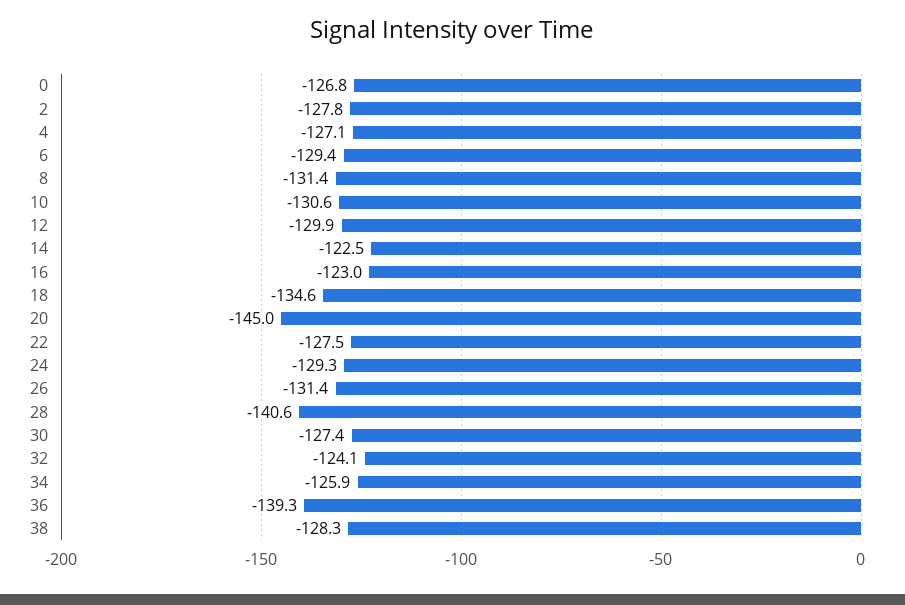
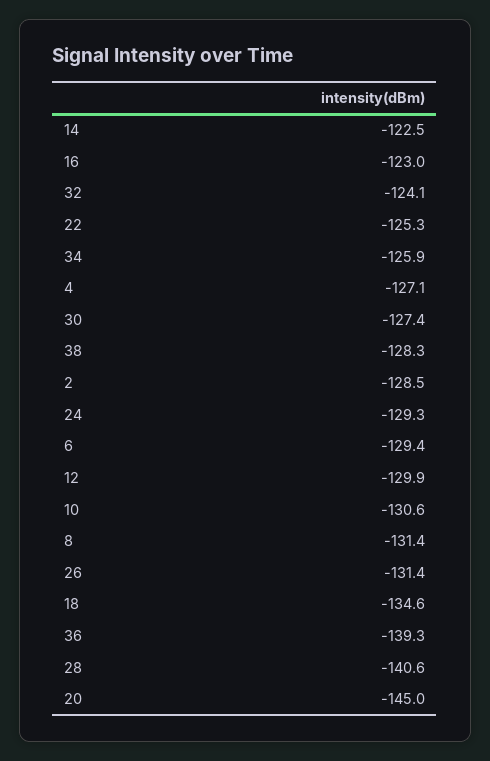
  {
-   "0": -126.8,
-   "2": -127.8,
+   "2": -128.5,
    "4": -127.1,
    "6": -129.4,
    "8": -131.4,
    "10": -130.6,
    "12": -129.9,
    "14": -122.5,
    "16": -123,
    "18": -134.6,
    "20": -145,
-   "22": -127.5,
+   "22": -125.3,
    "24": -129.3,
    "26": -131.4,
    "28": -140.6,
    "30": -127.4,
    "32": -124.1,
    "34": -125.9,
    "36": -139.3,
    "38": -128.3
  }

